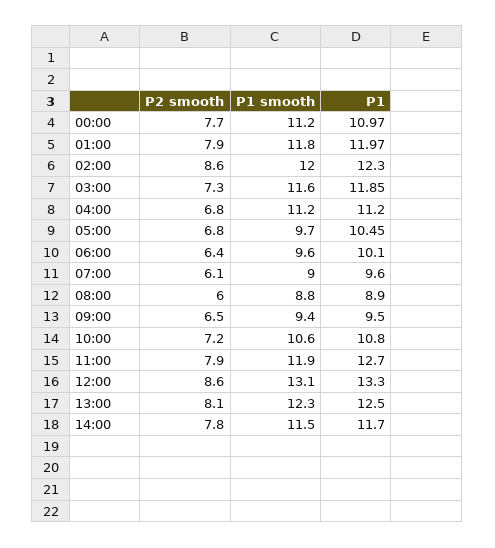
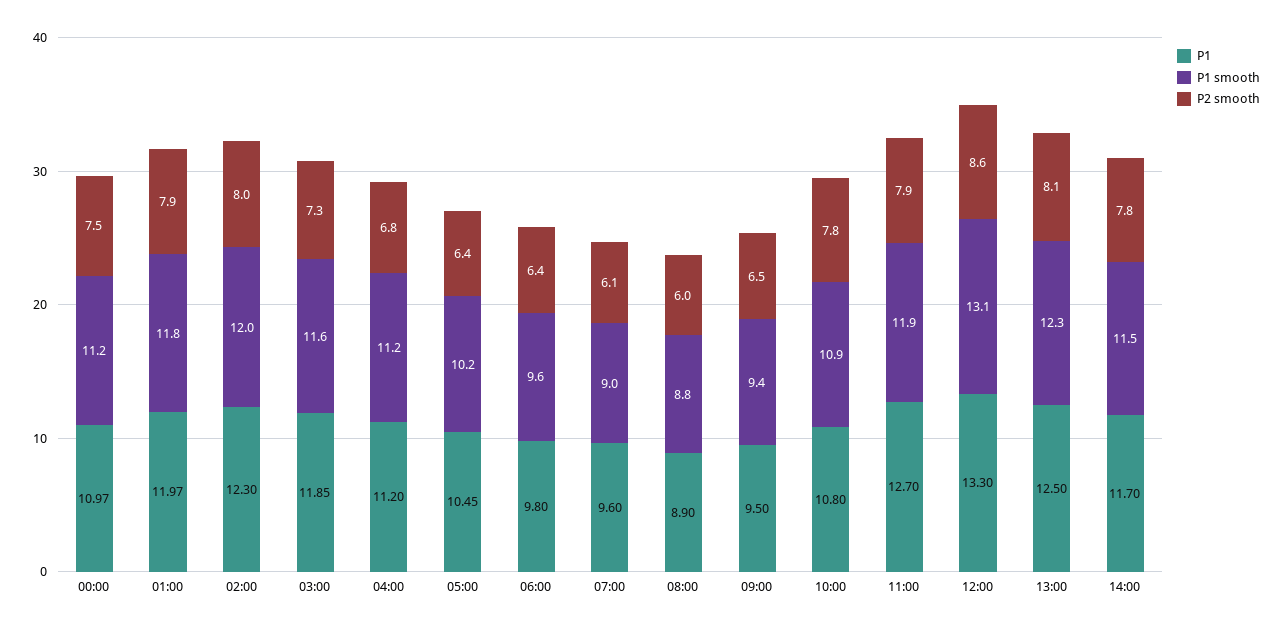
  {
    "P2 smooth": {
-     "00:00": 7.7,
+     "00:00": 7.5,
      "01:00": 7.9,
-     "02:00": 8.6,
+     "02:00": 8,
      "03:00": 7.3,
      "04:00": 6.8,
-     "05:00": 6.8,
+     "05:00": 6.4,
      "06:00": 6.4,
      "07:00": 6.1,
      "08:00": 6,
      "09:00": 6.5,
-     "10:00": 7.2,
+     "10:00": 7.8,
      "11:00": 7.9,
      "12:00": 8.6,
      "13:00": 8.1,
      "14:00": 7.8
    },
    "P1 smooth": {
      "00:00": 11.2,
      "01:00": 11.8,
      "02:00": 12,
      "03:00": 11.6,
      "04:00": 11.2,
-     "05:00": 9.7,
+     "05:00": 10.2,
      "06:00": 9.6,
      "07:00": 9,
      "08:00": 8.8,
      "09:00": 9.4,
-     "10:00": 10.6,
+     "10:00": 10.9,
      "11:00": 11.9,
      "12:00": 13.1,
      "13:00": 12.3,
      "14:00": 11.5
    },
    "P1": {
      "00:00": 10.97,
      "01:00": 11.97,
      "02:00": 12.3,
      "03:00": 11.85,
      "04:00": 11.2,
      "05:00": 10.45,
-     "06:00": 10.1,
+     "06:00": 9.8,
      "07:00": 9.6,
      "08:00": 8.9,
      "09:00": 9.5,
      "10:00": 10.8,
      "11:00": 12.7,
      "12:00": 13.3,
      "13:00": 12.5,
      "14:00": 11.7
    }
  }

